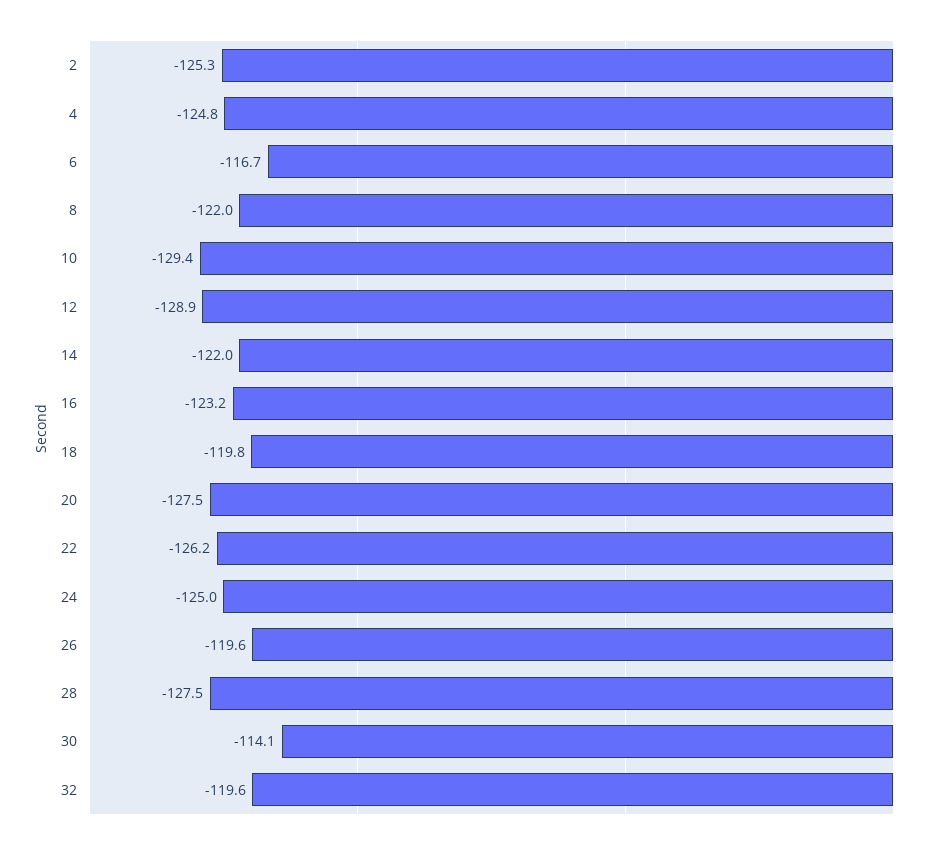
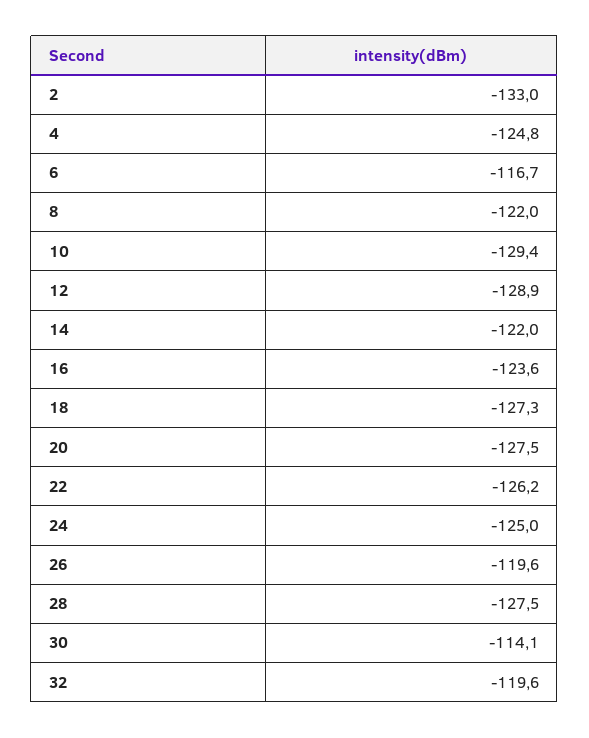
  {
-   "2": -125.3,
+   "2": -133,
    "4": -124.8,
    "6": -116.7,
    "8": -122,
    "10": -129.4,
    "12": -128.9,
    "14": -122,
-   "16": -123.2,
+   "16": -123.6,
-   "18": -119.8,
+   "18": -127.3,
    "20": -127.5,
    "22": -126.2,
    "24": -125,
    "26": -119.6,
    "28": -127.5,
    "30": -114.1,
    "32": -119.6
  }

